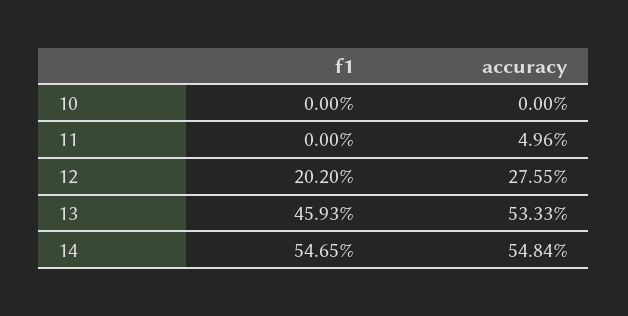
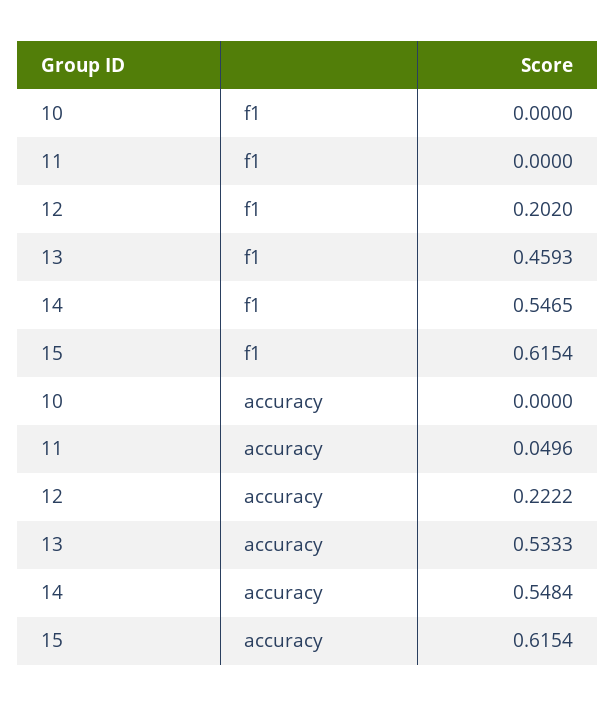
  {
    "f1": {
      "10": 0,
      "11": 0,
      "12": 0.202,
      "13": 0.4593,
-     "14": 0.5465
+     "14": 0.5465,
+     "15": 0.6154
    },
    "accuracy": {
      "10": 0,
      "11": 0.0496,
-     "12": 0.2755,
+     "12": 0.2222,
      "13": 0.5333,
-     "14": 0.5484
+     "14": 0.5484,
+     "15": 0.6154
    }
  }

